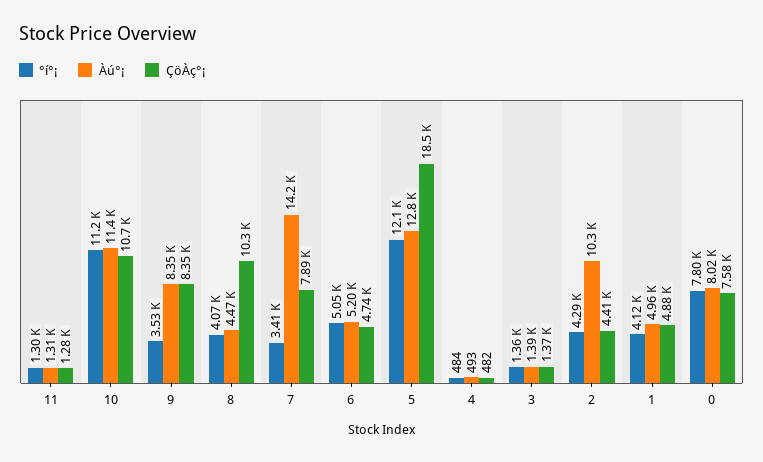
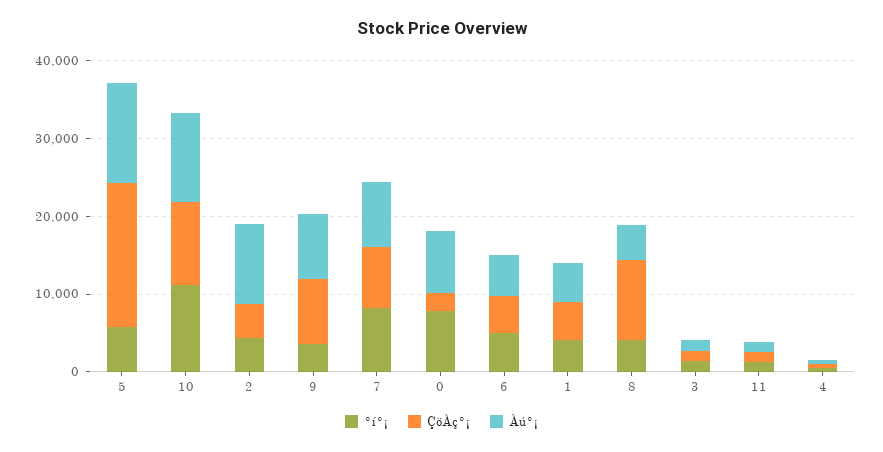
  {
    "°í°¡": {
      "11": 1300,
      "10": 11200,
      "9": 3530,
      "8": 4070,
-     "7": 3410,
+     "7": 8000,
      "6": 5050,
-     "5": 12100,
+     "5": 6000,
      "4": 484,
      "3": 1360,
      "2": 4290,
      "1": 4120,
      "0": 7800
    },
    "Àú°¡": {
      "11": 1310,
      "10": 11400,
      "9": 8350,
      "8": 4470,
-     "7": 14200,
+     "7": 8000,
      "6": 5200,
      "5": 12800,
      "4": 493,
      "3": 1390,
      "2": 10300,
      "1": 4960,
      "0": 8020
    },
    "ÇöÀç°¡": {
      "11": 1280,
      "10": 10700,
      "9": 8350,
      "8": 10300,
      "7": 7890,
      "6": 4740,
      "5": 18500,
      "4": 482,
      "3": 1370,
      "2": 4410,
      "1": 4880,
-     "0": 7580
+     "0": 2000
    }
  }

